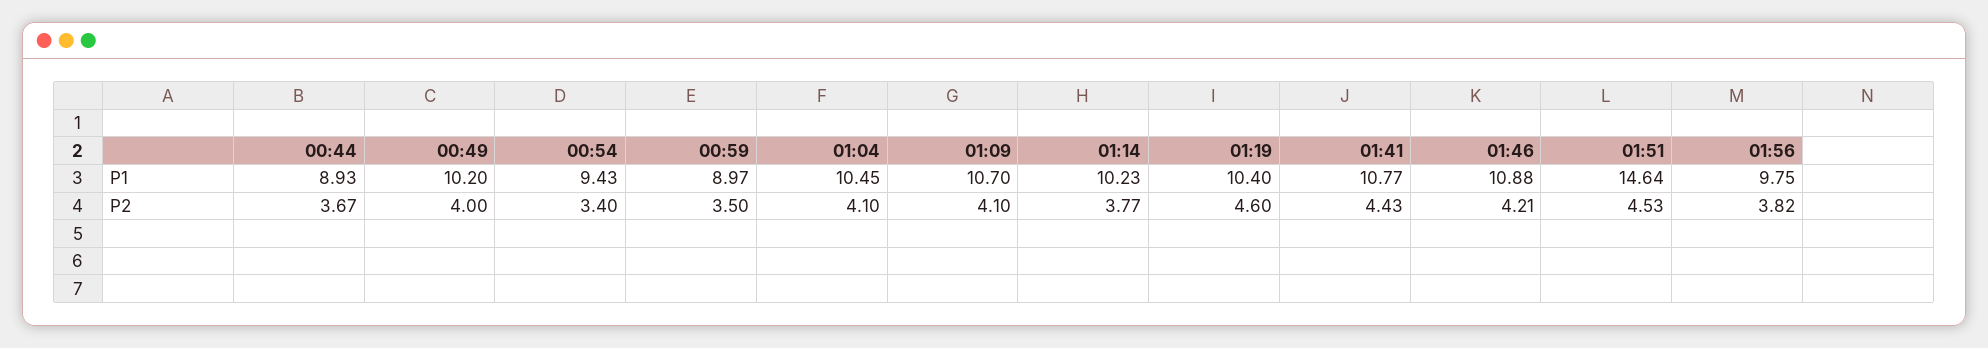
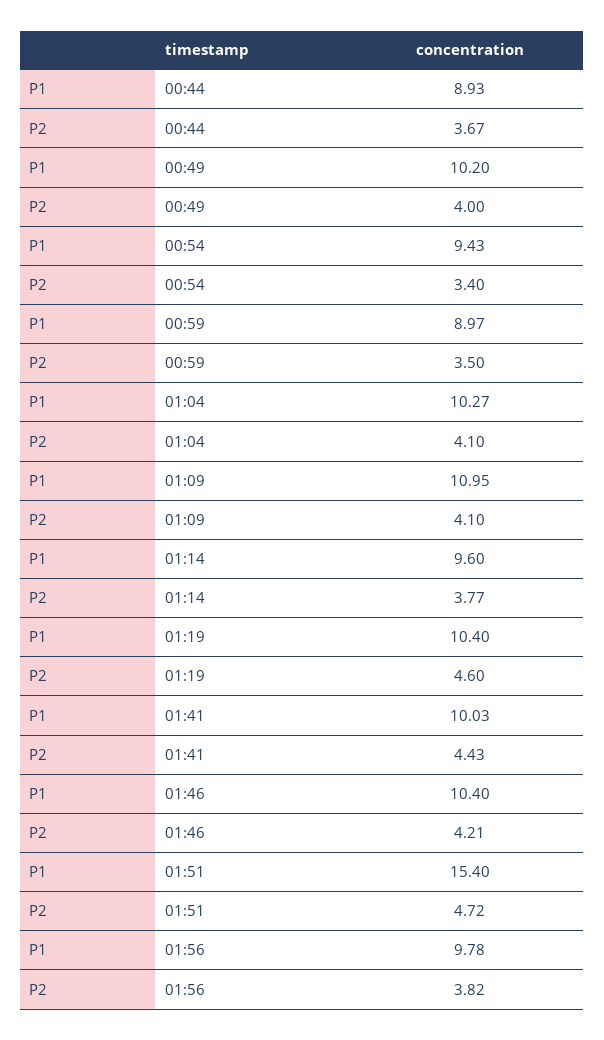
  {
    "00:44": {
      "P1": 8.93,
      "P2": 3.67
    },
    "00:49": {
      "P1": 10.2,
      "P2": 4
    },
    "00:54": {
      "P1": 9.43,
      "P2": 3.4
    },
    "00:59": {
      "P1": 8.97,
      "P2": 3.5
    },
    "01:04": {
-     "P1": 10.45,
+     "P1": 10.27,
      "P2": 4.1
    },
    "01:09": {
-     "P1": 10.7,
+     "P1": 10.95,
      "P2": 4.1
    },
    "01:14": {
-     "P1": 10.23,
+     "P1": 9.6,
      "P2": 3.77
    },
    "01:19": {
      "P1": 10.4,
      "P2": 4.6
    },
    "01:41": {
-     "P1": 10.77,
+     "P1": 10.03,
      "P2": 4.43
    },
    "01:46": {
-     "P1": 10.88,
+     "P1": 10.4,
      "P2": 4.21
    },
    "01:51": {
-     "P1": 14.64,
+     "P1": 15.4,
-     "P2": 4.53
+     "P2": 4.72
    },
    "01:56": {
-     "P1": 9.75,
+     "P1": 9.78,
      "P2": 3.82
    }
  }

